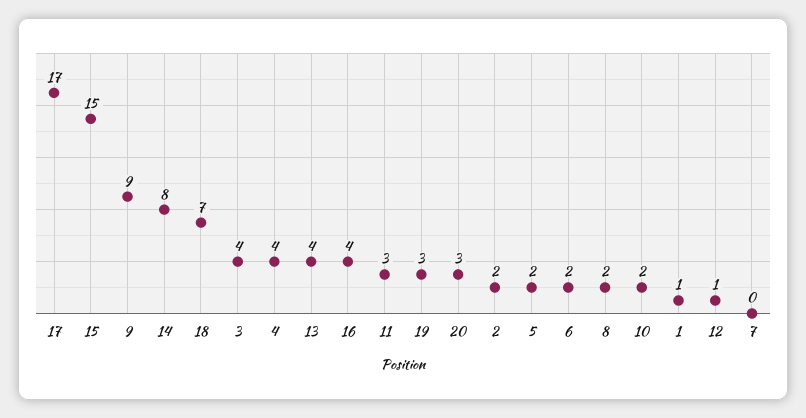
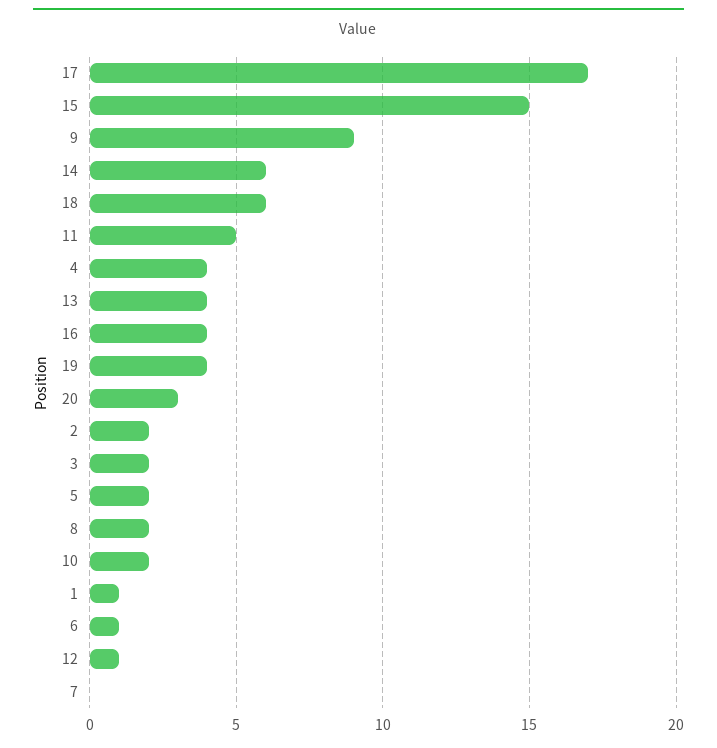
  {
    "17": 17,
    "15": 15,
    "9": 9,
-   "14": 8,
+   "14": 6,
-   "18": 7,
+   "18": 6,
-   "3": 4,
+   "3": 2,
    "4": 4,
    "13": 4,
    "16": 4,
-   "11": 3,
+   "11": 5,
-   "19": 3,
+   "19": 4,
    "20": 3,
    "2": 2,
    "5": 2,
-   "6": 2,
+   "6": 1,
    "8": 2,
    "10": 2,
    "1": 1,
    "12": 1,
    "7": 0
  }

